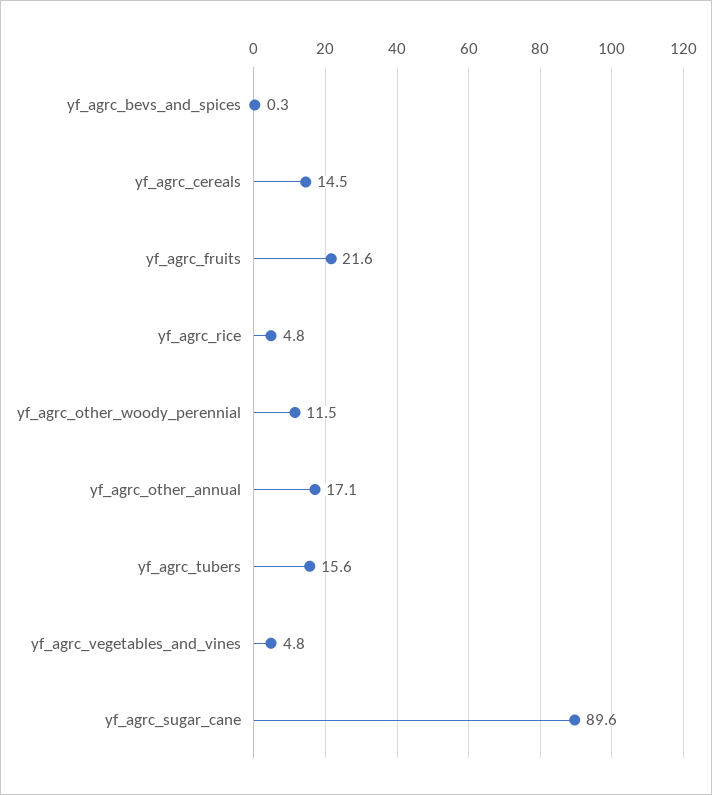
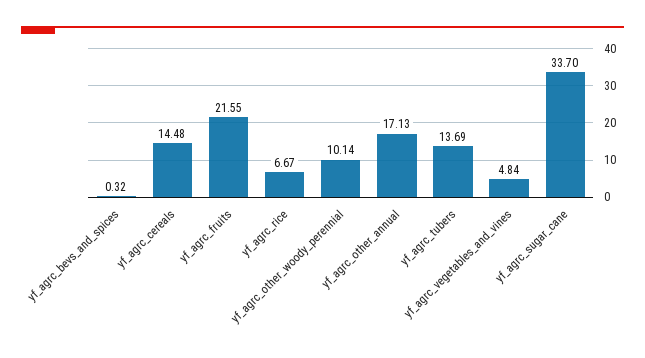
  {
    "yf_agrc_bevs_and_spices": 0.32,
    "yf_agrc_cereals": 14.48,
    "yf_agrc_fruits": 21.55,
-   "yf_agrc_rice": 4.8,
+   "yf_agrc_rice": 6.67,
-   "yf_agrc_other_woody_perennial": 11.5,
+   "yf_agrc_other_woody_perennial": 10.14,
    "yf_agrc_other_annual": 17.13,
-   "yf_agrc_tubers": 15.6,
+   "yf_agrc_tubers": 13.69,
    "yf_agrc_vegetables_and_vines": 4.84,
-   "yf_agrc_sugar_cane": 89.6
+   "yf_agrc_sugar_cane": 33.7
  }

